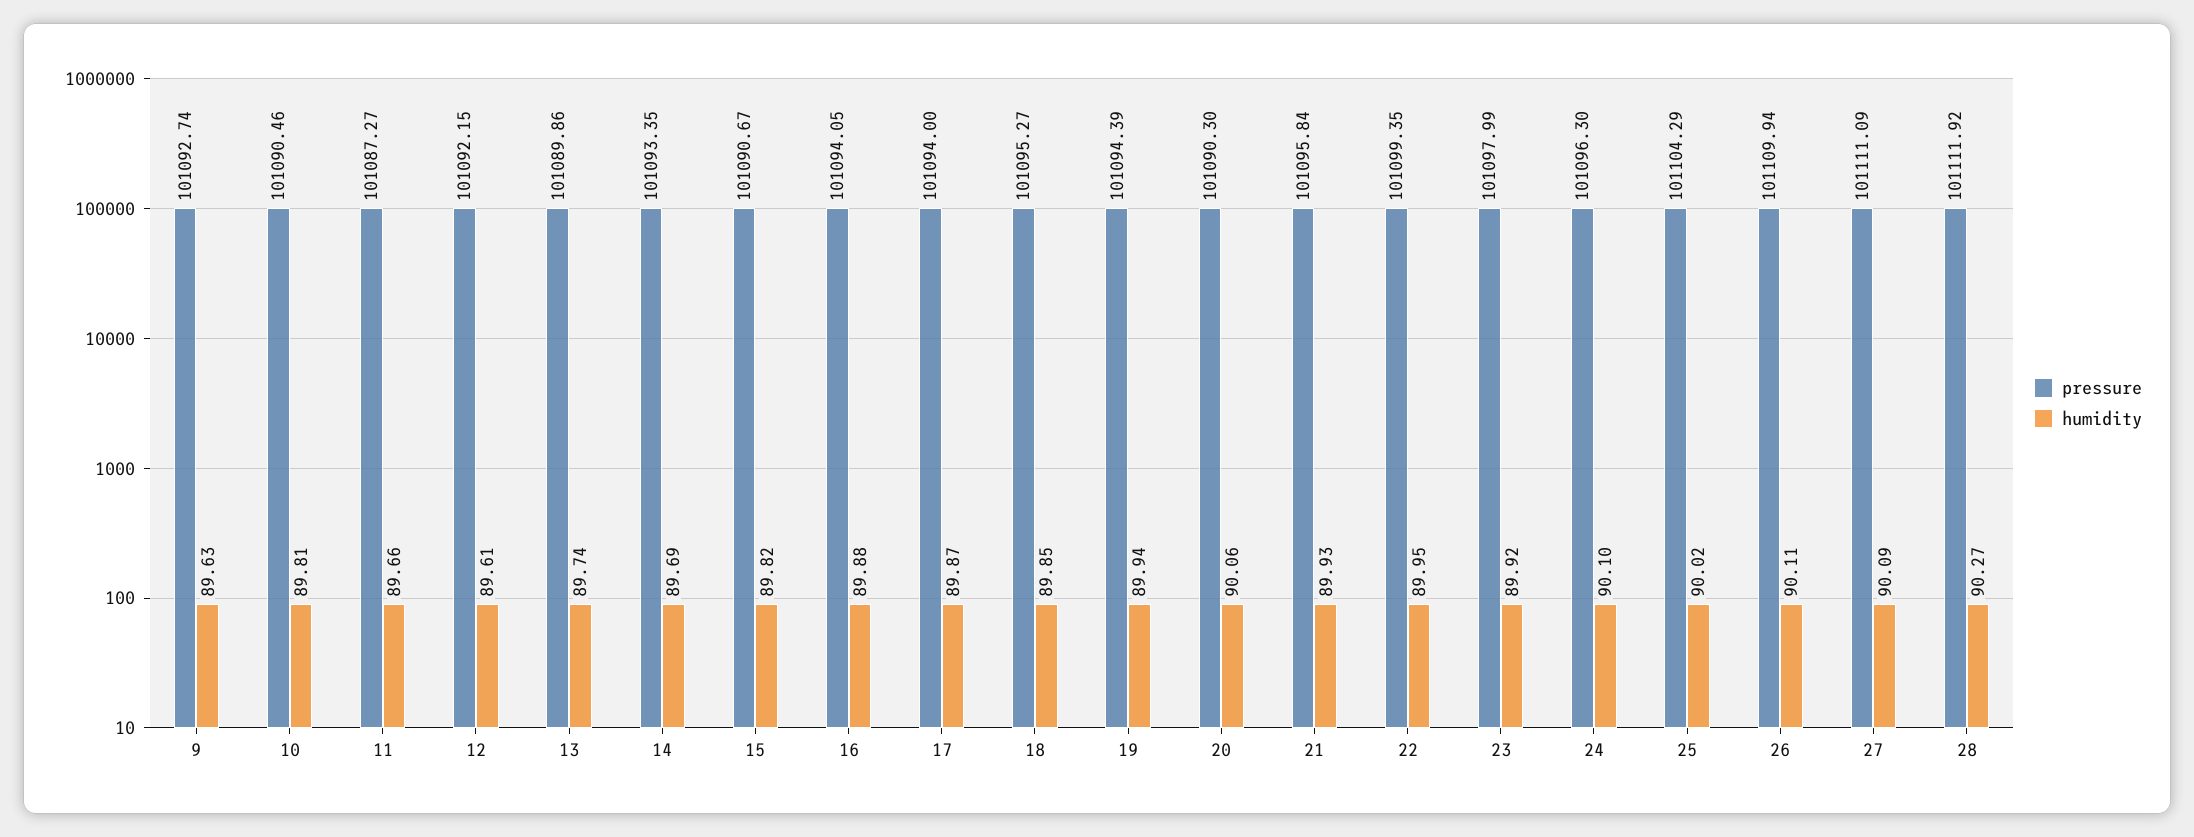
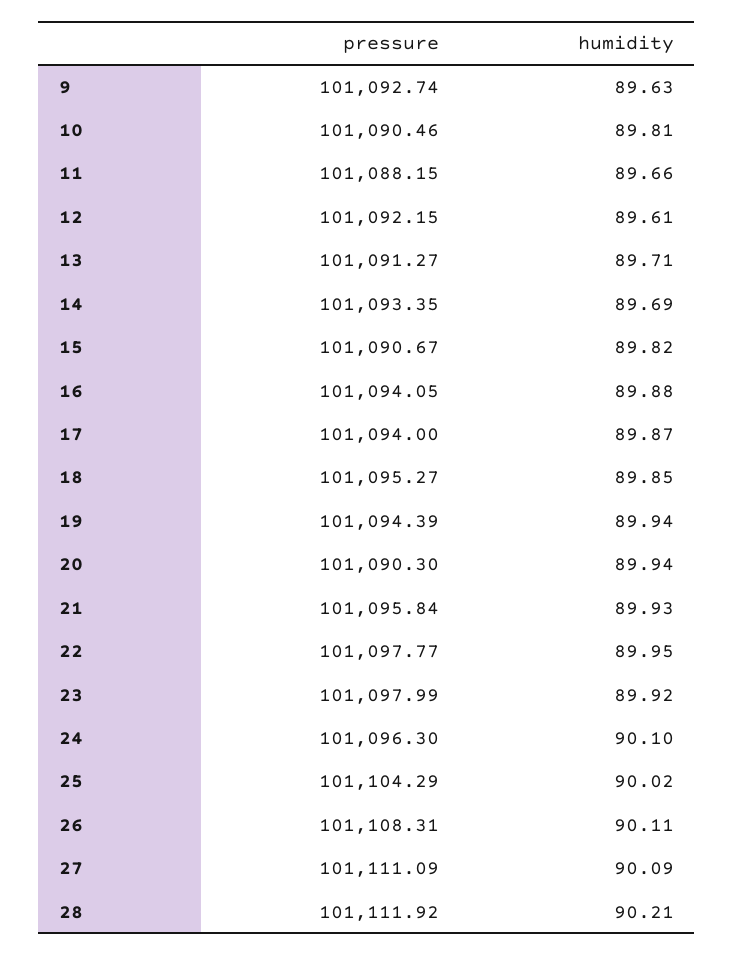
  {
    "pressure": {
      "9": 101092.74,
      "10": 101090.46,
-     "11": 101087.27,
+     "11": 101088.15,
      "12": 101092.15,
-     "13": 101089.86,
+     "13": 101091.27,
      "14": 101093.35,
      "15": 101090.67,
      "16": 101094.05,
      "17": 101094,
      "18": 101095.27,
      "19": 101094.39,
      "20": 101090.3,
      "21": 101095.84,
-     "22": 101099.35,
+     "22": 101097.77,
      "23": 101097.99,
      "24": 101096.3,
      "25": 101104.29,
-     "26": 101109.94,
+     "26": 101108.31,
      "27": 101111.09,
      "28": 101111.92
    },
    "humidity": {
      "9": 89.63,
      "10": 89.81,
      "11": 89.66,
      "12": 89.61,
-     "13": 89.74,
+     "13": 89.71,
      "14": 89.69,
      "15": 89.82,
      "16": 89.88,
      "17": 89.87,
      "18": 89.85,
      "19": 89.94,
-     "20": 90.06,
+     "20": 89.94,
      "21": 89.93,
      "22": 89.95,
      "23": 89.92,
      "24": 90.1,
      "25": 90.02,
      "26": 90.11,
      "27": 90.09,
-     "28": 90.27
+     "28": 90.21
    }
  }

